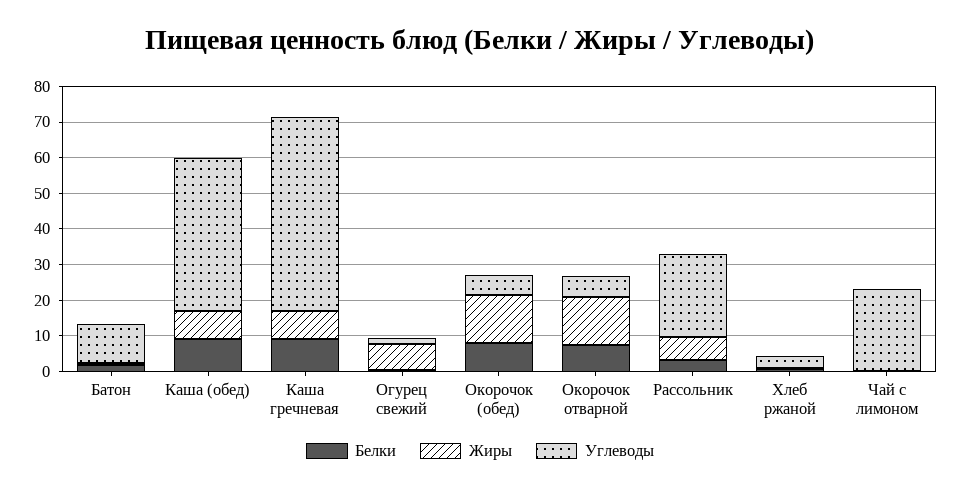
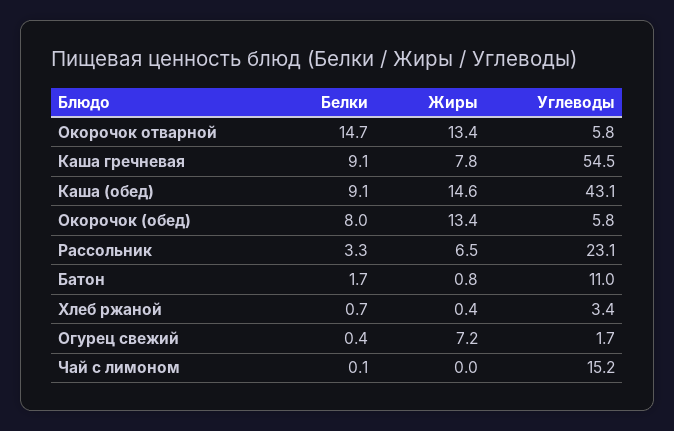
  {
    "Белки": {
      "Батон": 1.7,
      "Каша (обед)": 9.1,
      "Каша гречневая": 9.1,
      "Огурец свежий": 0.4,
      "Окорочок (обед)": 8,
-     "Окорочок отварной": 7.5,
+     "Окорочок отварной": 14.7,
      "Рассольник": 3.3,
      "Хлеб ржаной": 0.7,
      "Чай с лимоном": 0.1
    },
    "Жиры": {
      "Батон": 0.8,
-     "Каша (обед)": 7.5,
+     "Каша (обед)": 14.6,
      "Каша гречневая": 7.8,
      "Огурец свежий": 7.2,
      "Окорочок (обед)": 13.4,
      "Окорочок отварной": 13.4,
      "Рассольник": 6.5,
      "Хлеб ржаной": 0.4,
      "Чай с лимоном": 0
    },
    "Углеводы": {
      "Батон": 11,
      "Каша (обед)": 43.1,
      "Каша гречневая": 54.5,
      "Огурец свежий": 1.7,
      "Окорочок (обед)": 5.8,
      "Окорочок отварной": 5.8,
      "Рассольник": 23.1,
      "Хлеб ржаной": 3.4,
-     "Чай с лимоном": 22.5
+     "Чай с лимоном": 15.2
    }
  }

